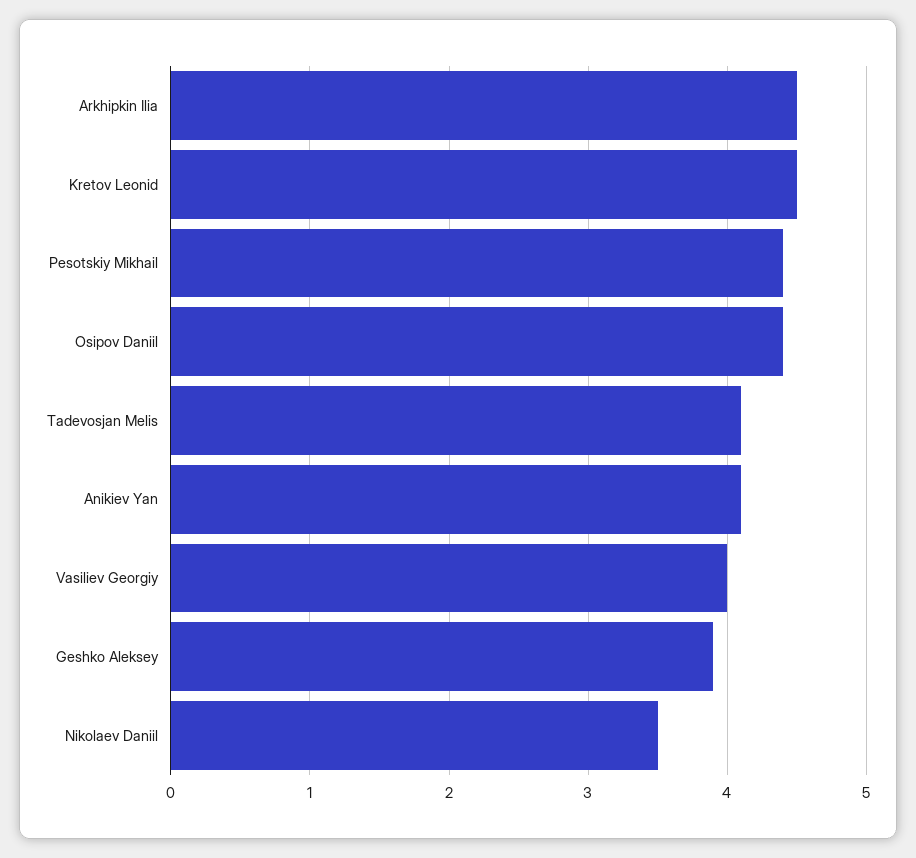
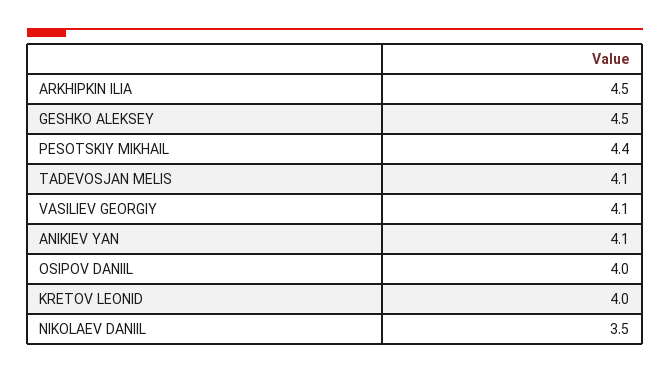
  {
    "Arkhipkin Ilia": 4.5,
-   "Kretov Leonid": 4.5,
+   "Kretov Leonid": 4,
    "Pesotskiy Mikhail": 4.4,
-   "Osipov Daniil": 4.4,
+   "Osipov Daniil": 4,
    "Tadevosjan Melis": 4.1,
    "Anikiev Yan": 4.1,
-   "Vasiliev Georgiy": 4,
+   "Vasiliev Georgiy": 4.1,
-   "Geshko Aleksey": 3.9,
+   "Geshko Aleksey": 4.5,
    "Nikolaev Daniil": 3.5
  }

